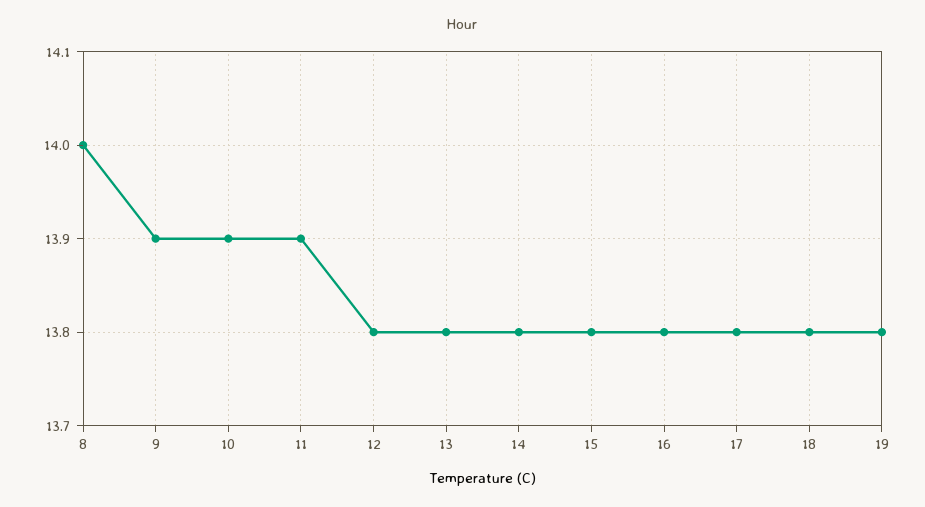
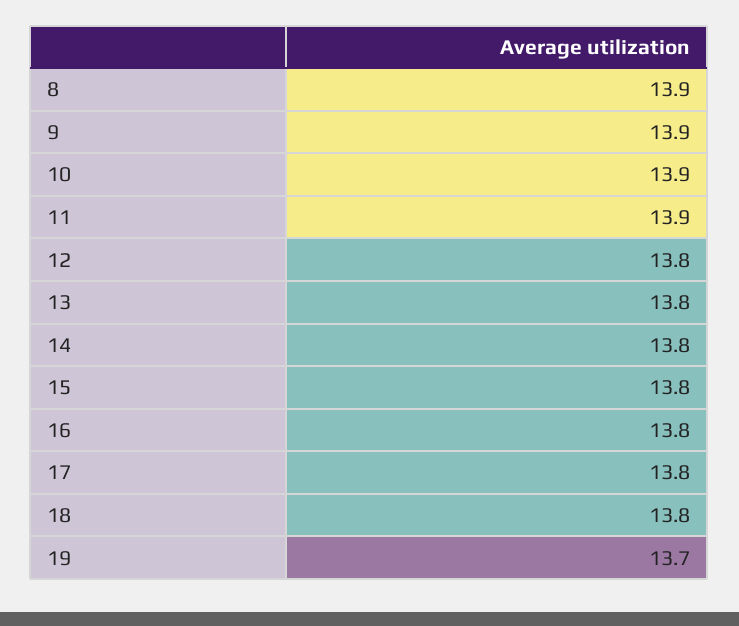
  {
-   "8": 14,
+   "8": 13.9,
    "9": 13.9,
    "10": 13.9,
    "11": 13.9,
    "12": 13.8,
    "13": 13.8,
    "14": 13.8,
    "15": 13.8,
    "16": 13.8,
    "17": 13.8,
    "18": 13.8,
-   "19": 13.8
+   "19": 13.7
  }

